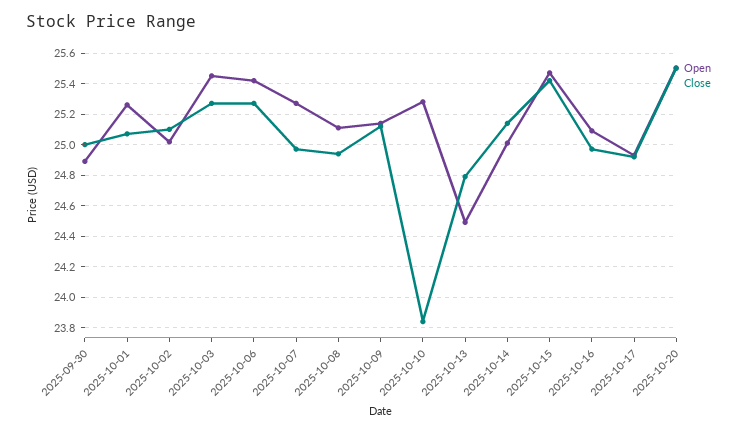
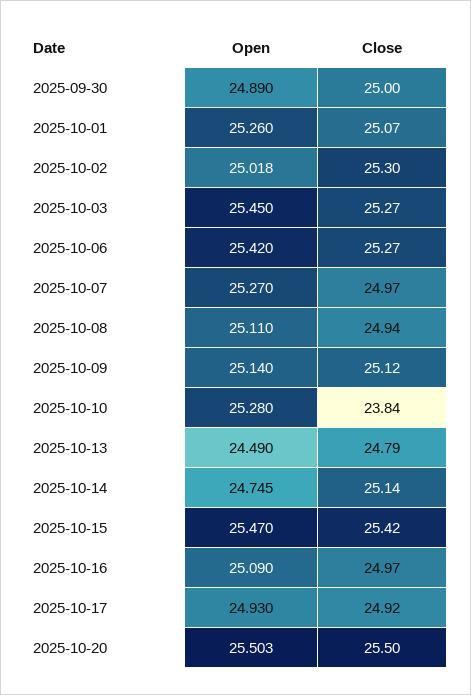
  {
    "Open": {
      "2025-09-30": 24.89,
      "2025-10-01": 25.26,
      "2025-10-02": 25.018,
      "2025-10-03": 25.45,
      "2025-10-06": 25.42,
      "2025-10-07": 25.27,
      "2025-10-08": 25.11,
      "2025-10-09": 25.14,
      "2025-10-10": 25.28,
      "2025-10-13": 24.49,
-     "2025-10-14": 25,
+     "2025-10-14": 24.745,
      "2025-10-15": 25.47,
      "2025-10-16": 25.09,
      "2025-10-17": 24.93,
      "2025-10-20": 25.503
    },
    "Close": {
      "2025-09-30": 25,
      "2025-10-01": 25.07,
-     "2025-10-02": 25.1,
+     "2025-10-02": 25.3,
      "2025-10-03": 25.27,
      "2025-10-06": 25.27,
      "2025-10-07": 24.97,
      "2025-10-08": 24.94,
      "2025-10-09": 25.12,
      "2025-10-10": 23.84,
      "2025-10-13": 24.79,
      "2025-10-14": 25.14,
      "2025-10-15": 25.42,
      "2025-10-16": 24.97,
      "2025-10-17": 24.92,
      "2025-10-20": 25.5
    }
  }

